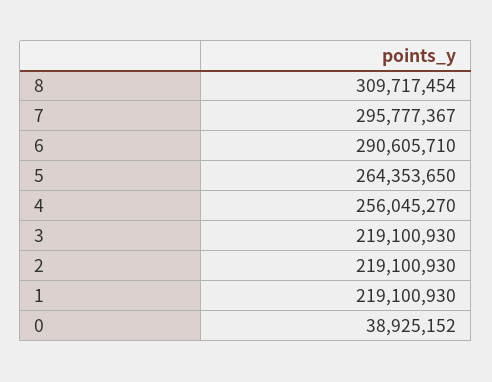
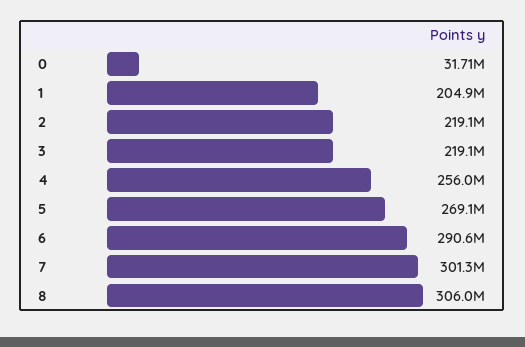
  {
-   "8": 309717454,
+   "8": 306000000,
-   "7": 295777367,
+   "7": 301300000,
    "6": 290605710,
-   "5": 264353650,
+   "5": 269100000,
    "4": 256045270,
    "3": 219100930,
    "2": 219100930,
-   "1": 219100930,
+   "1": 204900000,
-   "0": 38925152
+   "0": 31710000
  }

